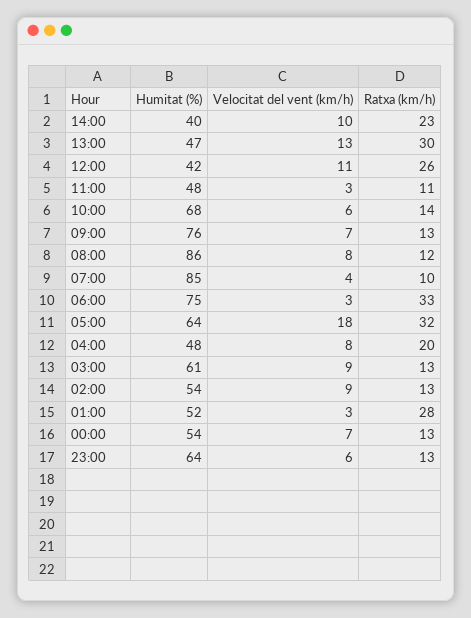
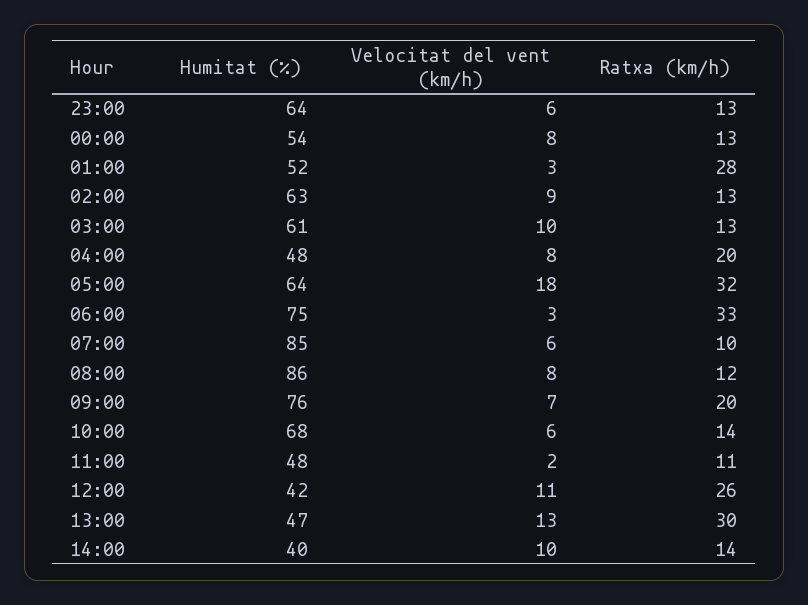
  {
    "Humitat (%)": {
      "14:00": 40,
      "13:00": 47,
      "12:00": 42,
      "11:00": 48,
      "10:00": 68,
      "09:00": 76,
      "08:00": 86,
      "07:00": 85,
      "06:00": 75,
      "05:00": 64,
      "04:00": 48,
      "03:00": 61,
-     "02:00": 54,
+     "02:00": 63,
      "01:00": 52,
      "00:00": 54,
      "23:00": 64
    },
    "Velocitat del vent (km/h)": {
      "14:00": 10,
      "13:00": 13,
      "12:00": 11,
-     "11:00": 3,
+     "11:00": 2,
      "10:00": 6,
      "09:00": 7,
      "08:00": 8,
-     "07:00": 4,
+     "07:00": 6,
      "06:00": 3,
      "05:00": 18,
      "04:00": 8,
-     "03:00": 9,
+     "03:00": 10,
      "02:00": 9,
      "01:00": 3,
-     "00:00": 7,
+     "00:00": 8,
      "23:00": 6
    },
    "Ratxa (km/h)": {
-     "14:00": 23,
+     "14:00": 14,
      "13:00": 30,
      "12:00": 26,
      "11:00": 11,
      "10:00": 14,
-     "09:00": 13,
+     "09:00": 20,
      "08:00": 12,
      "07:00": 10,
      "06:00": 33,
      "05:00": 32,
      "04:00": 20,
      "03:00": 13,
      "02:00": 13,
      "01:00": 28,
      "00:00": 13,
      "23:00": 13
    }
  }

